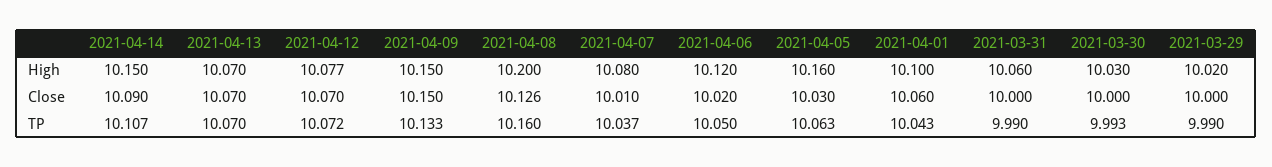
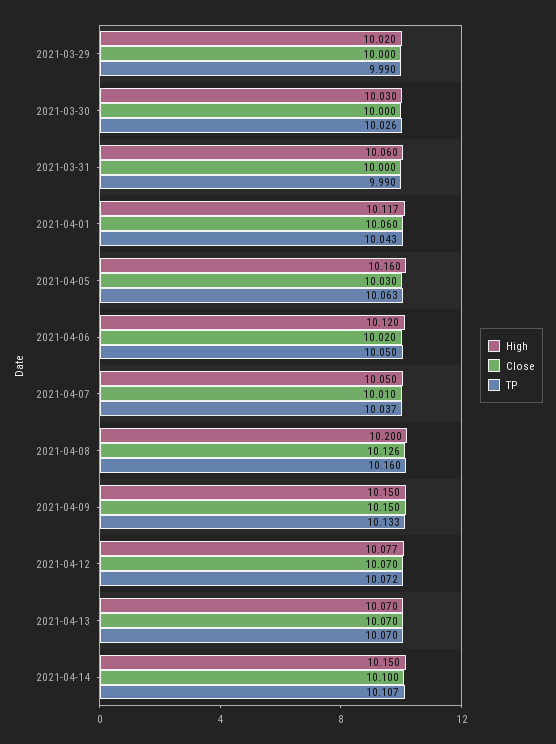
  {
    "High": {
      "2021-04-14": 10.15,
      "2021-04-13": 10.07,
      "2021-04-12": 10.077,
      "2021-04-09": 10.15,
      "2021-04-08": 10.2,
-     "2021-04-07": 10.08,
+     "2021-04-07": 10.05,
      "2021-04-06": 10.12,
      "2021-04-05": 10.16,
-     "2021-04-01": 10.1,
+     "2021-04-01": 10.117,
      "2021-03-31": 10.06,
      "2021-03-30": 10.03,
      "2021-03-29": 10.02
    },
    "Close": {
-     "2021-04-14": 10.09,
+     "2021-04-14": 10.1,
      "2021-04-13": 10.07,
      "2021-04-12": 10.07,
      "2021-04-09": 10.15,
      "2021-04-08": 10.126,
      "2021-04-07": 10.01,
      "2021-04-06": 10.02,
      "2021-04-05": 10.03,
      "2021-04-01": 10.06,
      "2021-03-31": 10,
      "2021-03-30": 10,
      "2021-03-29": 10
    },
    "TP": {
      "2021-04-14": 10.107,
      "2021-04-13": 10.07,
      "2021-04-12": 10.072,
      "2021-04-09": 10.133,
      "2021-04-08": 10.16,
      "2021-04-07": 10.037,
      "2021-04-06": 10.05,
      "2021-04-05": 10.063,
      "2021-04-01": 10.043,
      "2021-03-31": 9.99,
-     "2021-03-30": 9.993,
+     "2021-03-30": 10.026,
      "2021-03-29": 9.99
    }
  }

